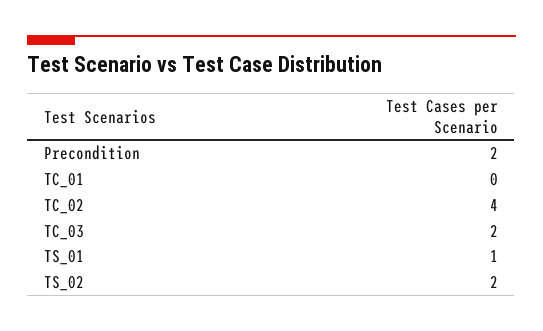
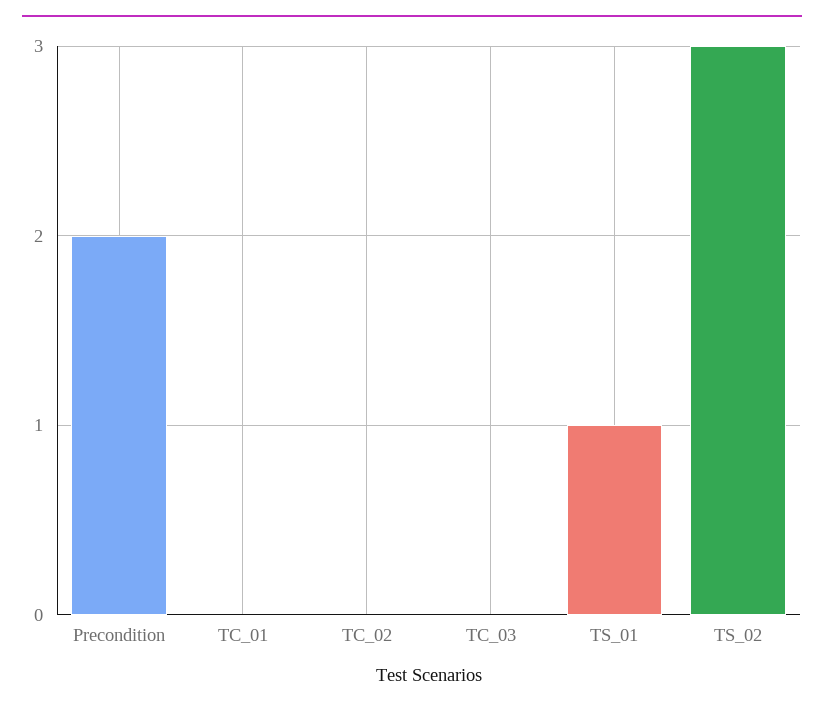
  {
    "Precondition": 2,
    "TC_01": 0,
-   "TC_02": 4,
+   "TC_02": 0,
-   "TC_03": 2,
+   "TC_03": 0,
    "TS_01": 1,
-   "TS_02": 2
+   "TS_02": 3
  }

